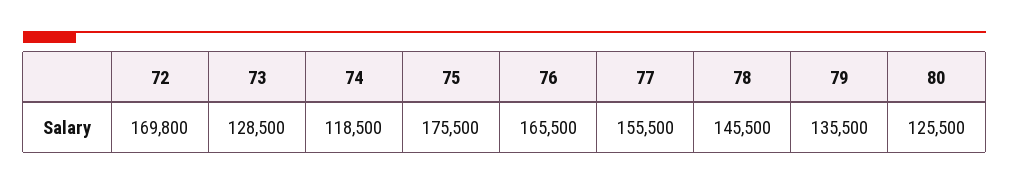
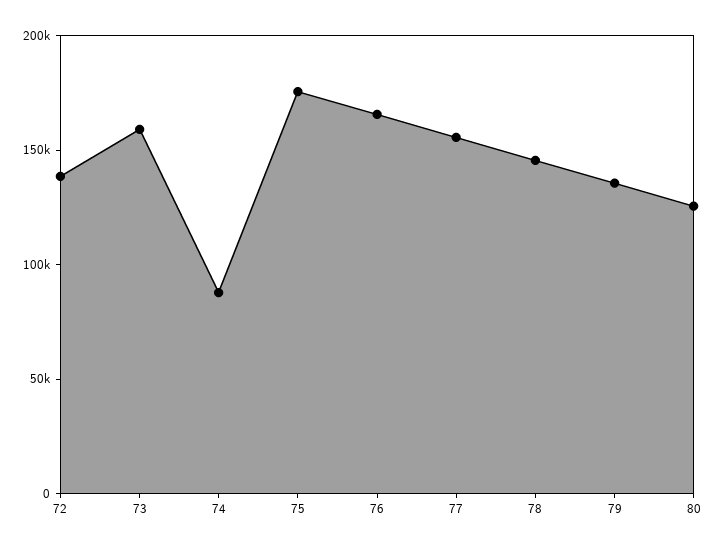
  {
-   "72": 169800,
+   "72": 140000,
-   "73": 128500,
+   "73": 160000,
-   "74": 118500,
+   "74": 90000,
    "75": 175500,
    "76": 165500,
    "77": 155500,
    "78": 145500,
    "79": 135500,
    "80": 125500
  }

